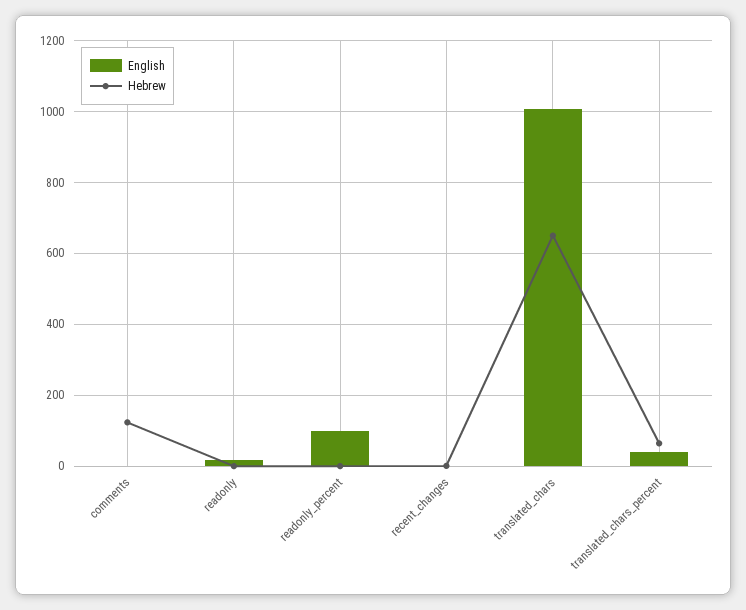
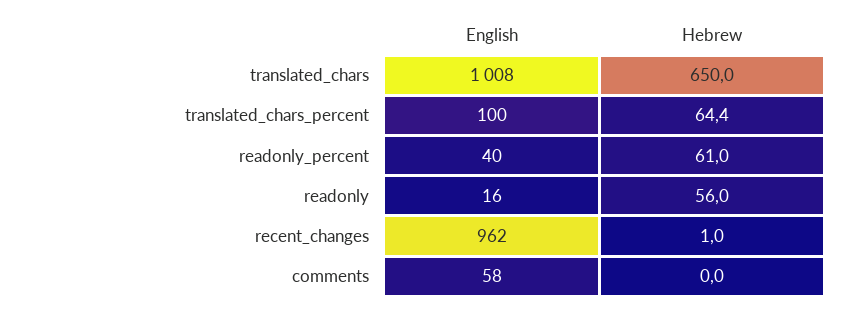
  {
    "English": {
-     "comments": 0,
+     "comments": 58,
      "readonly": 16,
-     "readonly_percent": 100,
+     "readonly_percent": 40,
-     "recent_changes": 0,
+     "recent_changes": 962,
      "translated_chars": 1008,
-     "translated_chars_percent": 40
+     "translated_chars_percent": 100
    },
    "Hebrew": {
-     "comments": 120,
+     "comments": 0,
-     "readonly": 0,
+     "readonly": 56,
-     "readonly_percent": 0,
+     "readonly_percent": 61,
      "recent_changes": 1,
      "translated_chars": 650,
      "translated_chars_percent": 64.4
    }
  }

